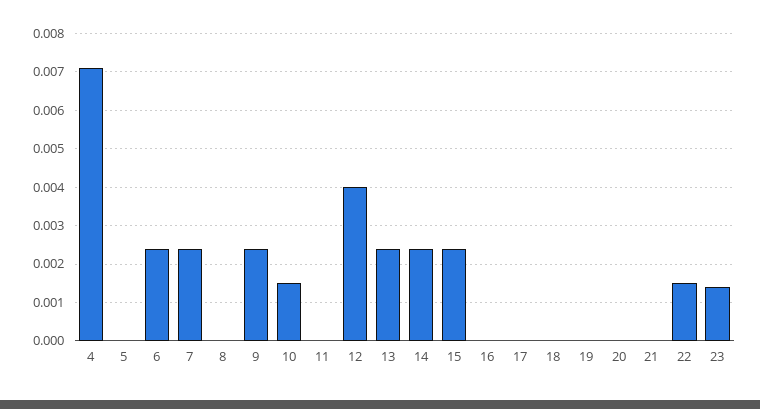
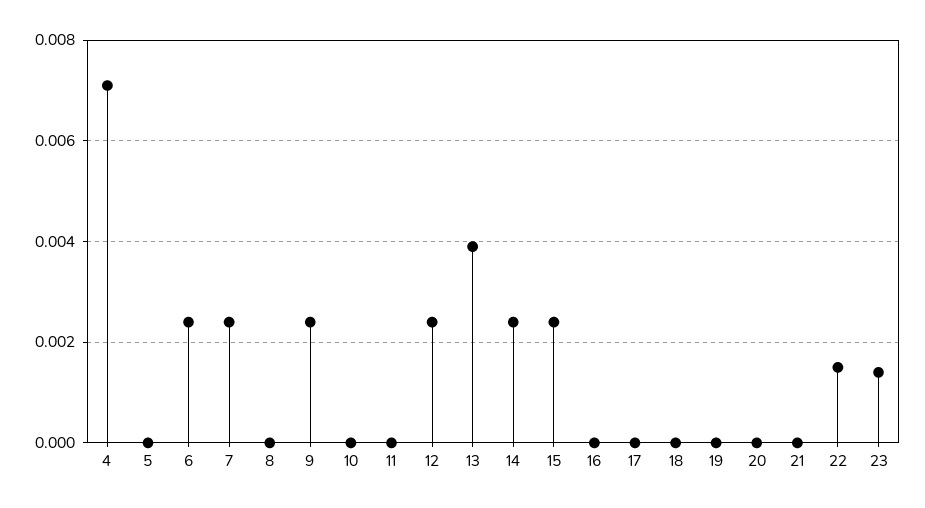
  {
    "4": 0.007,
    "5": 0,
    "6": 0.0025,
    "7": 0.0025,
    "8": 0,
    "9": 0.0025,
-   "10": 0.0015,
+   "10": 0,
    "11": 0,
-   "12": 0.004,
+   "12": 0.0025,
-   "13": 0.0025,
+   "13": 0.004,
    "14": 0.0025,
    "15": 0.0025,
    "16": 0,
    "17": 0,
    "18": 0,
    "19": 0,
    "20": 0,
    "21": 0,
    "22": 0.0015,
    "23": 0.0015
  }

